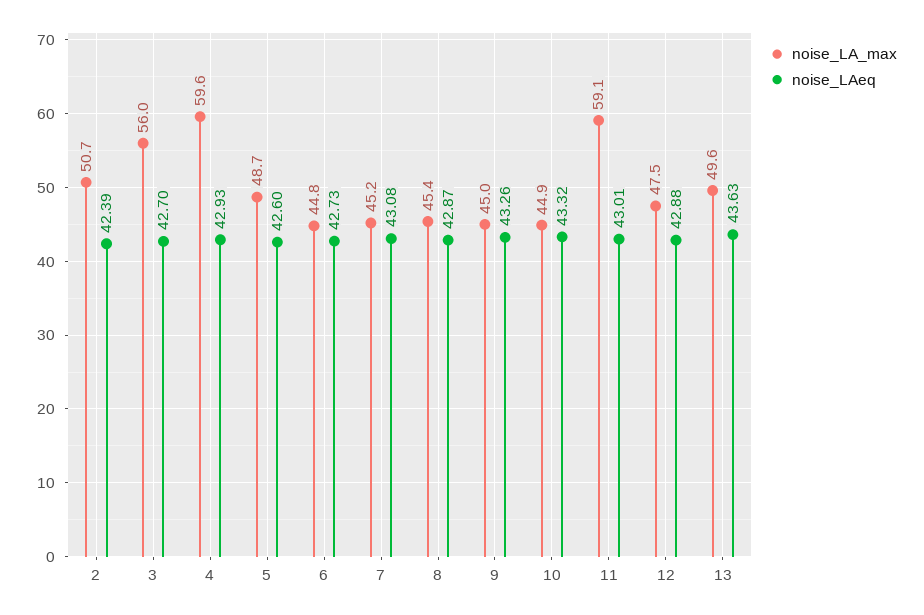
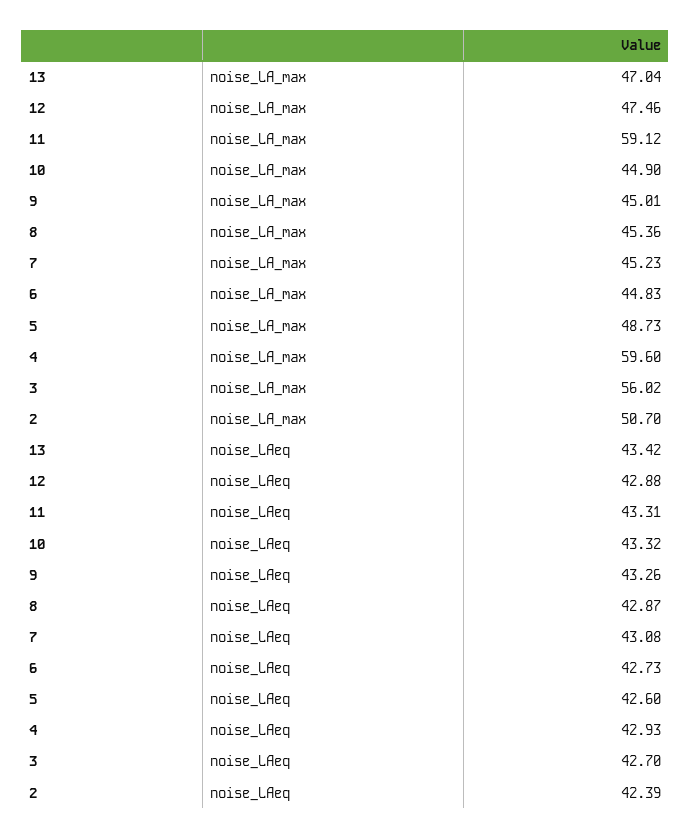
  {
    "noise_LA_max": {
      "2": 50.7,
      "3": 56.02,
      "4": 59.6,
      "5": 48.73,
      "6": 44.83,
      "7": 45.23,
      "8": 45.36,
      "9": 45.01,
      "10": 44.9,
      "11": 59.12,
      "12": 47.46,
-     "13": 49.6
+     "13": 47.04
    },
    "noise_LAeq": {
      "2": 42.39,
      "3": 42.7,
      "4": 42.93,
      "5": 42.6,
      "6": 42.73,
      "7": 43.08,
      "8": 42.87,
      "9": 43.26,
      "10": 43.32,
-     "11": 43.01,
+     "11": 43.31,
      "12": 42.88,
-     "13": 43.63
+     "13": 43.42
    }
  }

